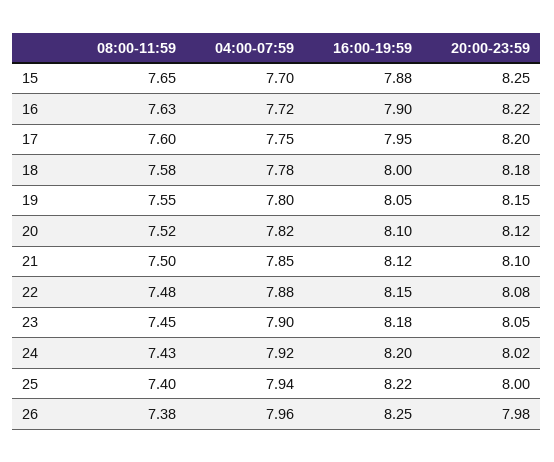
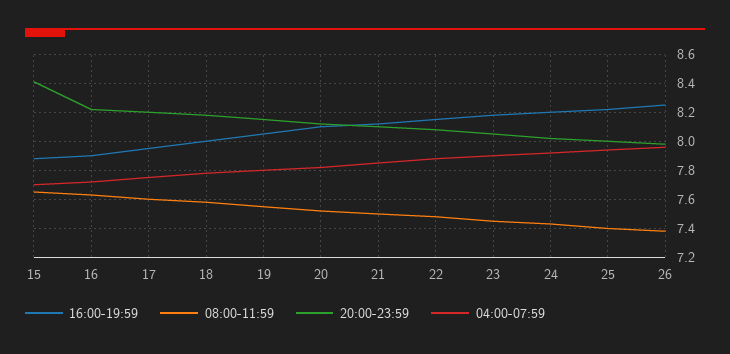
  {
    "08:00-11:59": {
      "15": 7.65,
      "16": 7.63,
      "17": 7.6,
      "18": 7.58,
      "19": 7.55,
      "20": 7.52,
      "21": 7.5,
      "22": 7.48,
      "23": 7.45,
      "24": 7.43,
      "25": 7.4,
      "26": 7.38
    },
    "04:00-07:59": {
      "15": 7.7,
      "16": 7.72,
      "17": 7.75,
      "18": 7.78,
      "19": 7.8,
      "20": 7.82,
      "21": 7.85,
      "22": 7.88,
      "23": 7.9,
      "24": 7.92,
      "25": 7.94,
      "26": 7.96
    },
    "16:00-19:59": {
      "15": 7.88,
      "16": 7.9,
      "17": 7.95,
      "18": 8,
      "19": 8.05,
      "20": 8.1,
      "21": 8.12,
      "22": 8.15,
      "23": 8.18,
      "24": 8.2,
      "25": 8.22,
      "26": 8.25
    },
    "20:00-23:59": {
-     "15": 8.25,
+     "15": 8.4,
      "16": 8.22,
      "17": 8.2,
      "18": 8.18,
      "19": 8.15,
      "20": 8.12,
      "21": 8.1,
      "22": 8.08,
      "23": 8.05,
      "24": 8.02,
      "25": 8,
      "26": 7.98
    }
  }

